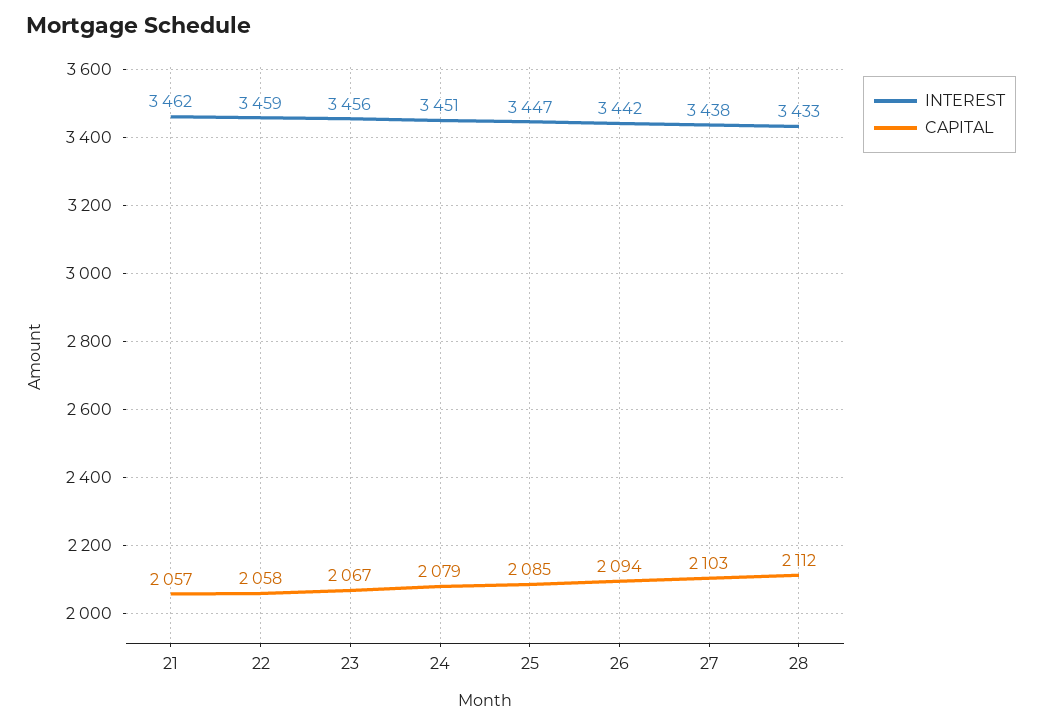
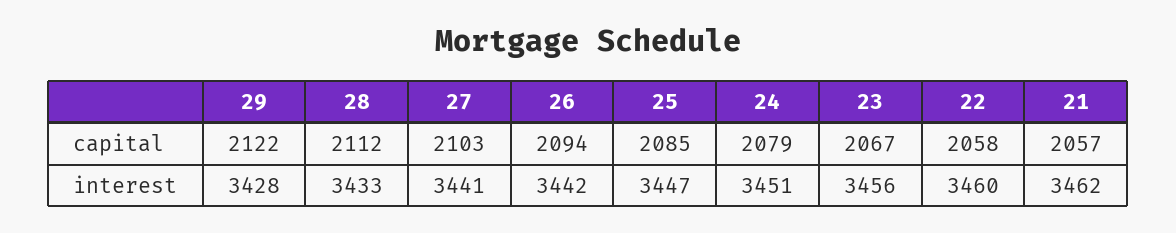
  {
    "INTEREST": {
      "21": 3462,
-     "22": 3459,
+     "22": 3460,
      "23": 3456,
      "24": 3451,
      "25": 3447,
      "26": 3442,
-     "27": 3438,
+     "27": 3441,
-     "28": 3433
+     "28": 3433,
+     "29": 3428
    },
    "CAPITAL": {
      "21": 2057,
      "22": 2058,
      "23": 2067,
      "24": 2079,
      "25": 2085,
      "26": 2094,
      "27": 2103,
-     "28": 2112
+     "28": 2112,
+     "29": 2122
    }
  }

